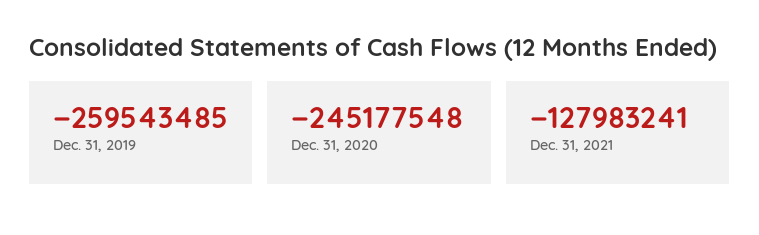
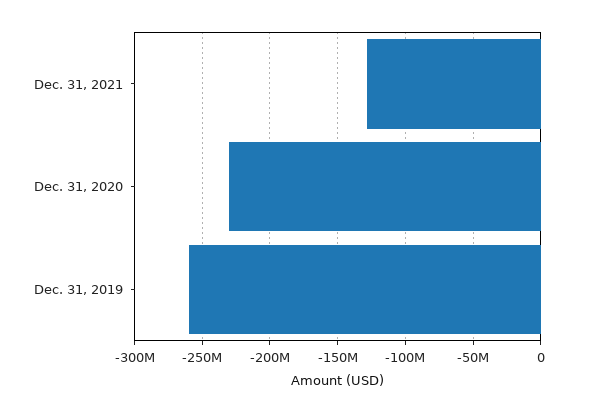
  {
    "Dec. 31, 2019": -259543485,
-   "Dec. 31, 2020": -245177548,
+   "Dec. 31, 2020": -230000000,
    "Dec. 31, 2021": -127983241
  }

